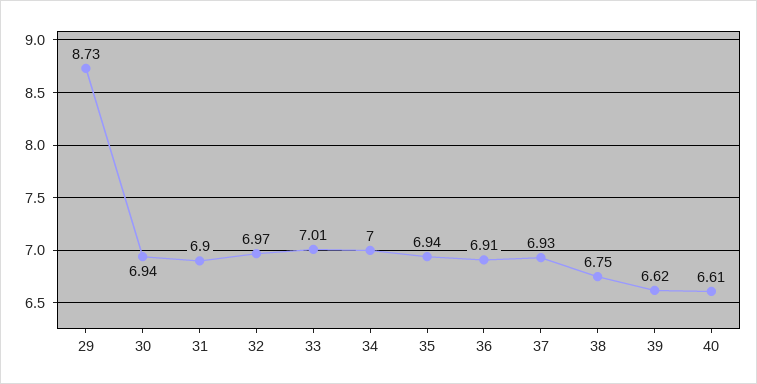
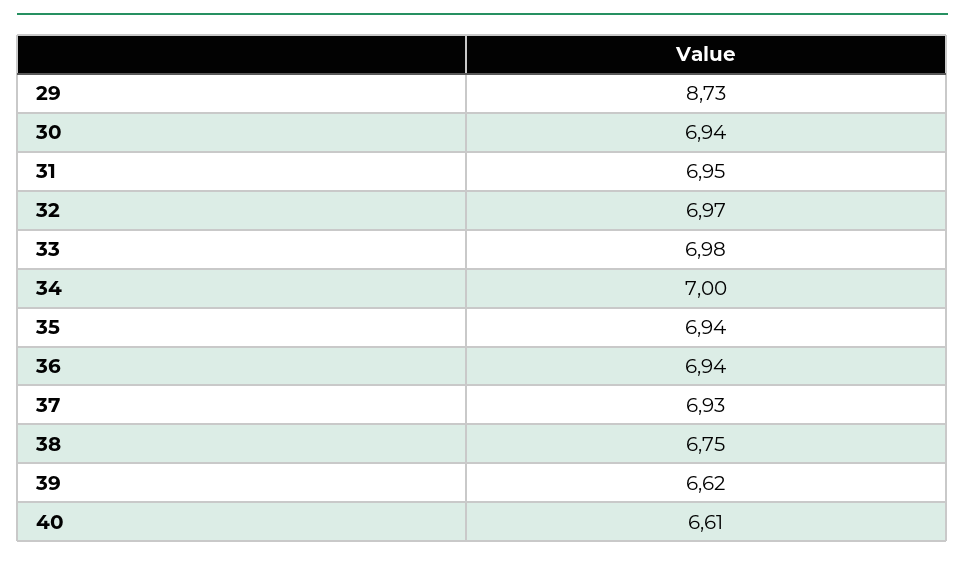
  {
    "29": 8.73,
    "30": 6.94,
-   "31": 6.9,
+   "31": 6.95,
    "32": 6.97,
-   "33": 7.01,
+   "33": 6.98,
    "34": 7,
    "35": 6.94,
-   "36": 6.91,
+   "36": 6.94,
    "37": 6.93,
    "38": 6.75,
    "39": 6.62,
    "40": 6.61
  }

